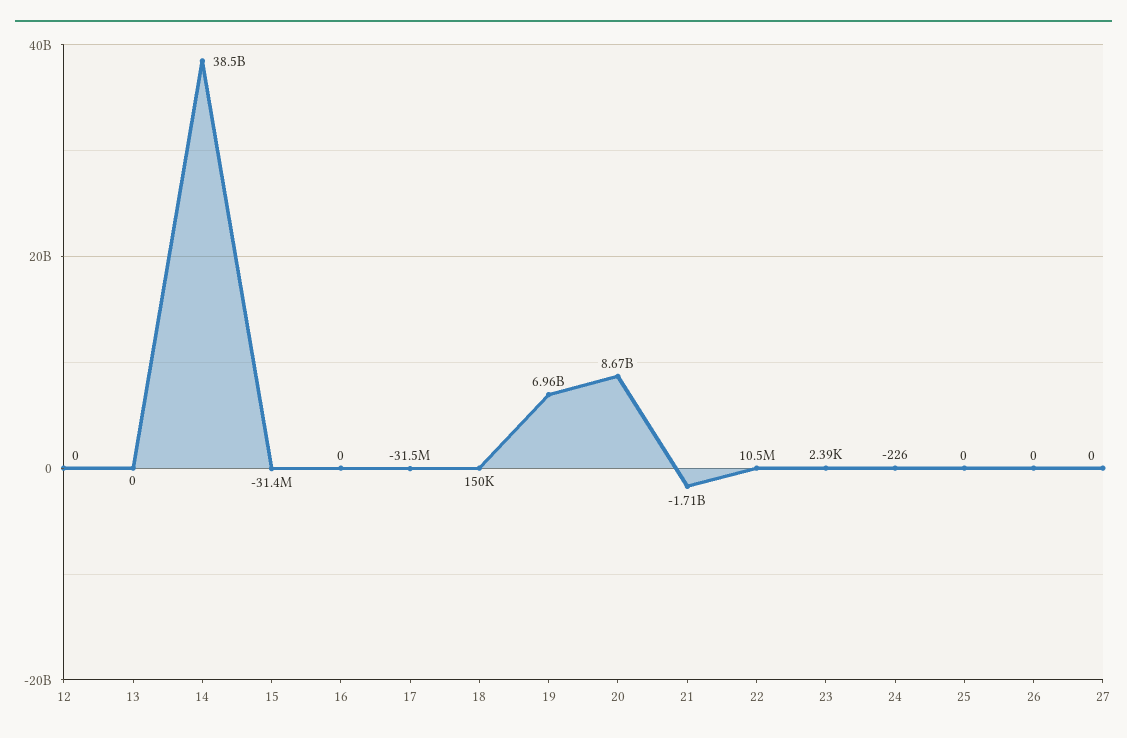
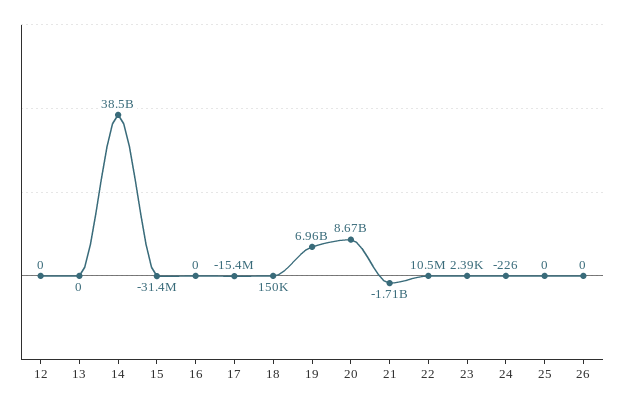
  {
    "12": 0,
    "13": 0,
    "14": 38500000000,
    "15": -31400000,
    "16": 0,
-   "17": -31500000,
+   "17": -15400000,
    "18": 150000,
    "19": 6960000000,
    "20": 8670000000,
    "21": -1710000000,
    "22": 10500000,
    "23": 2390,
    "24": -226,
    "25": 0,
-   "26": 0,
+   "26": 0
-   "27": 0
  }

